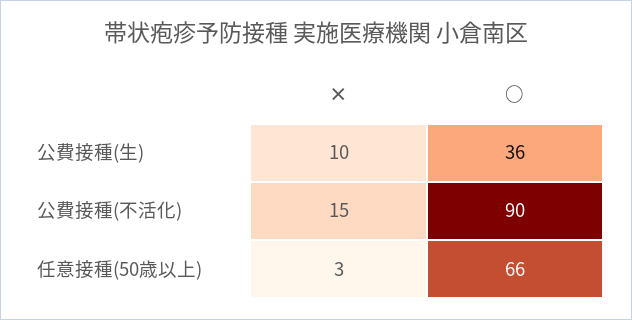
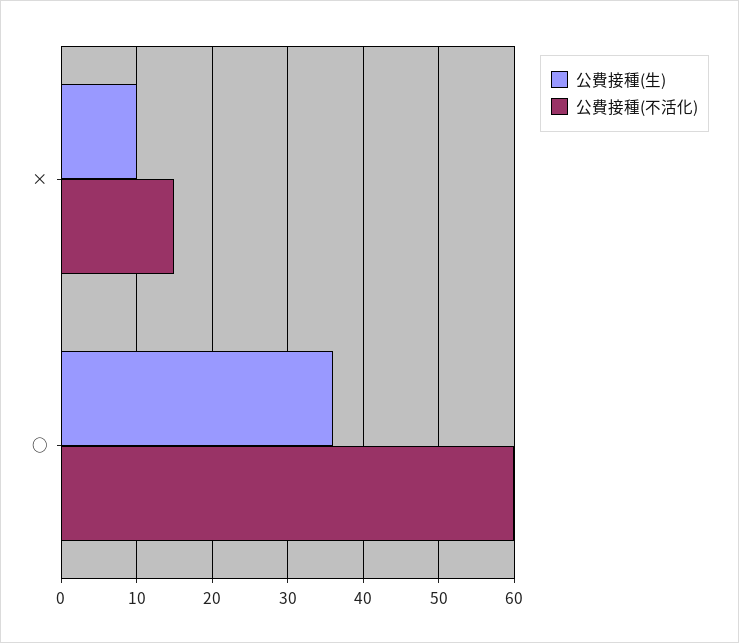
  {
    "公費接種(生)": {
      "×": 10,
      "○": 36
    },
    "公費接種(不活化)": {
      "×": 15,
-     "○": 90
+     "○": 60
-   },
+   }
-   "任意接種(50歳以上)": {
-     "×": 3,
-     "○": 66
-   }
  }

